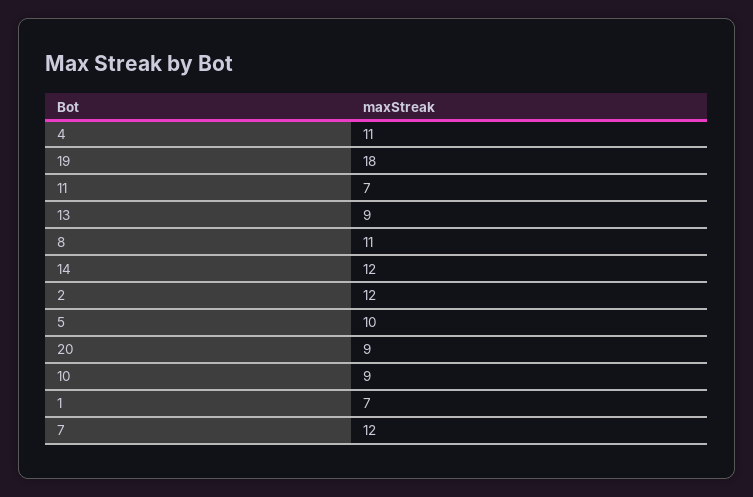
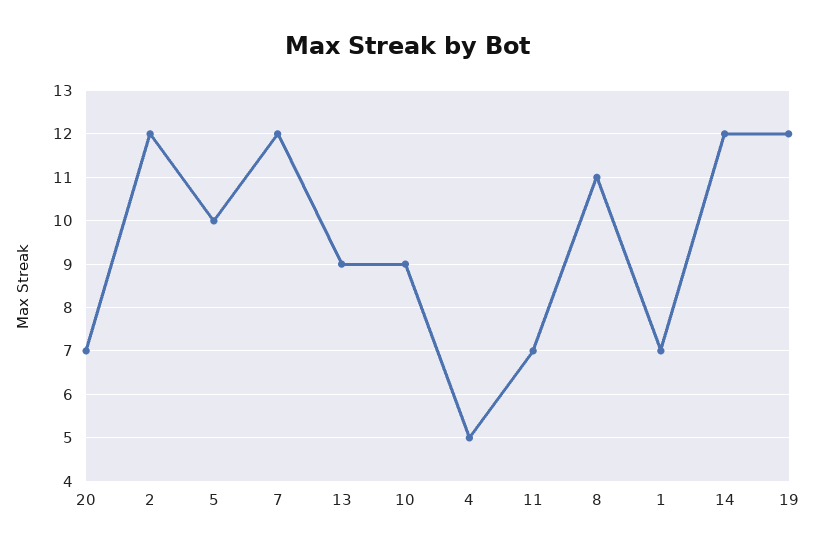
  {
-   "4": 11,
+   "4": 5,
-   "19": 18,
+   "19": 12,
    "11": 7,
    "13": 9,
    "8": 11,
    "14": 12,
    "2": 12,
    "5": 10,
-   "20": 9,
+   "20": 7,
    "10": 9,
    "1": 7,
    "7": 12
  }

